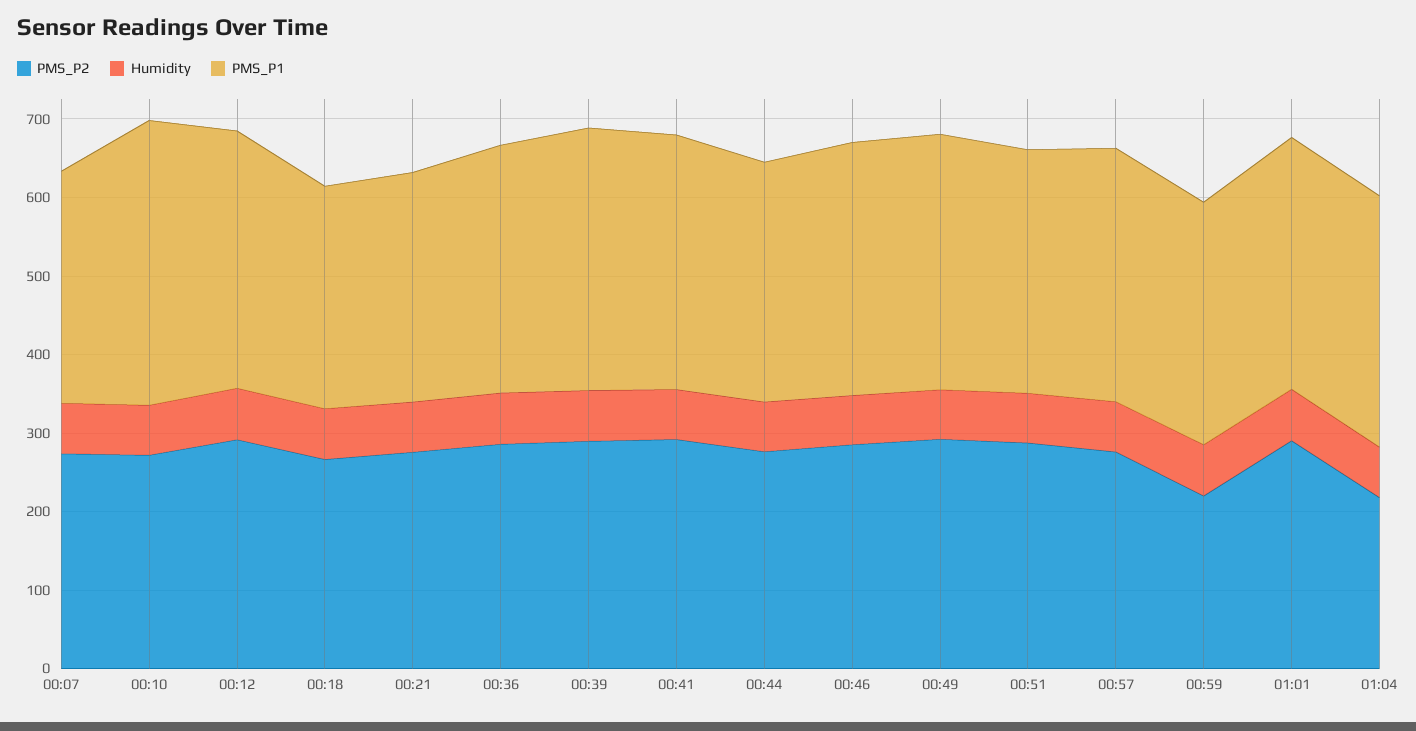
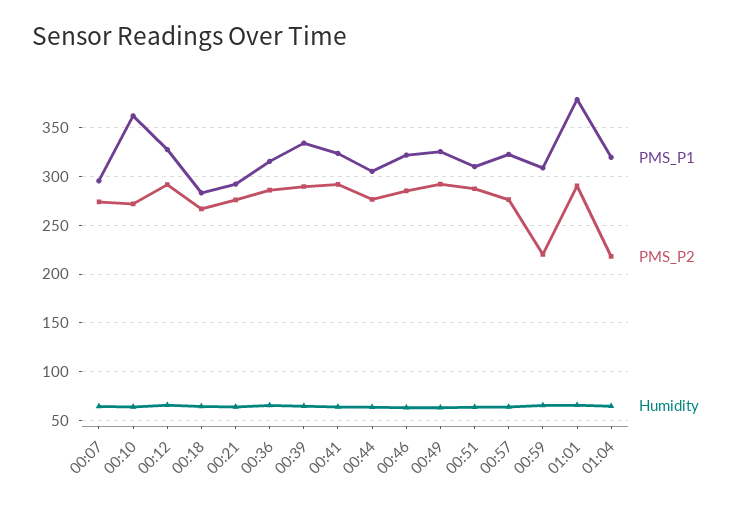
  {
    "PMS_P2": {
      "00:07": 270,
      "00:10": 270,
      "00:12": 290,
      "00:18": 270,
      "00:21": 280,
      "00:36": 290,
      "00:39": 290,
      "00:41": 290,
      "00:44": 280,
      "00:46": 290,
      "00:49": 290,
      "00:51": 290,
      "00:57": 280,
      "00:59": 220,
      "01:01": 290,
      "01:04": 220
    },
    "Humidity": {
      "00:07": 60,
      "00:10": 60,
      "00:12": 70,
      "00:18": 60,
      "00:21": 60,
      "00:36": 70,
      "00:39": 60,
      "00:41": 60,
      "00:44": 60,
      "00:46": 60,
      "00:49": 60,
      "00:51": 60,
      "00:57": 60,
      "00:59": 70,
      "01:01": 70,
      "01:04": 60
    },
    "PMS_P1": {
      "00:07": 300,
      "00:10": 360,
      "00:12": 330,
      "00:18": 280,
      "00:21": 290,
      "00:36": 320,
      "00:39": 330,
      "00:41": 320,
      "00:44": 310,
      "00:46": 320,
      "00:49": 330,
      "00:51": 310,
      "00:57": 320,
      "00:59": 310,
-     "01:01": 320,
+     "01:01": 380,
      "01:04": 320
    }
  }

